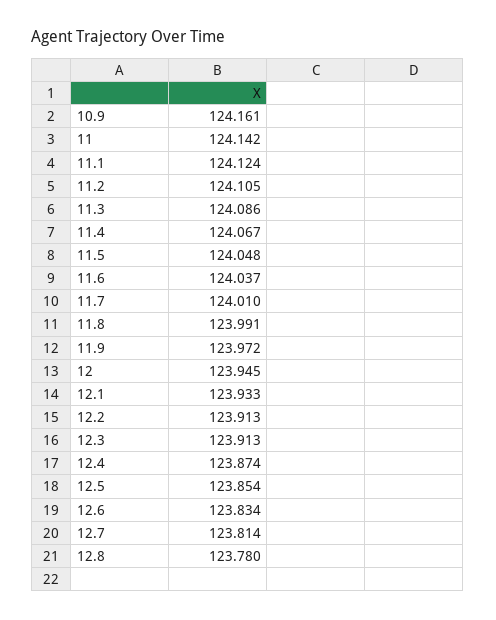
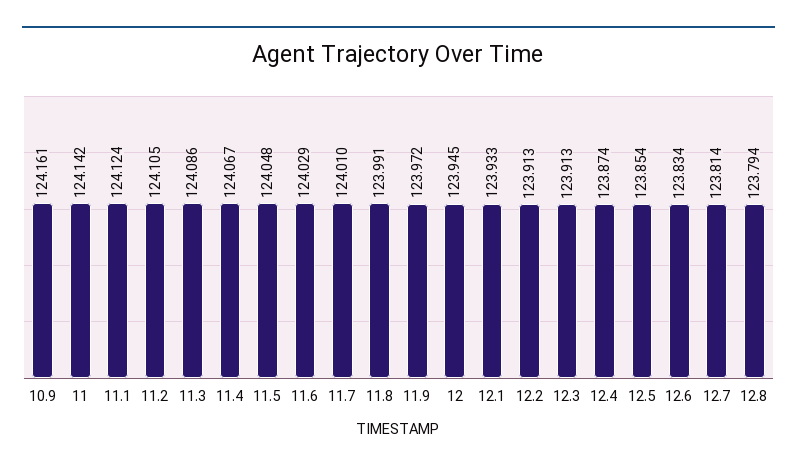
  {
    "10.9": 124.161,
    "11": 124.142,
    "11.1": 124.124,
    "11.2": 124.105,
    "11.3": 124.086,
    "11.4": 124.067,
    "11.5": 124.048,
-   "11.6": 124.037,
+   "11.6": 124.029,
    "11.7": 124.01,
    "11.8": 123.991,
    "11.9": 123.972,
    "12": 123.945,
    "12.1": 123.933,
    "12.2": 123.913,
    "12.3": 123.913,
    "12.4": 123.874,
    "12.5": 123.854,
    "12.6": 123.834,
    "12.7": 123.814,
-   "12.8": 123.78
+   "12.8": 123.794
  }

